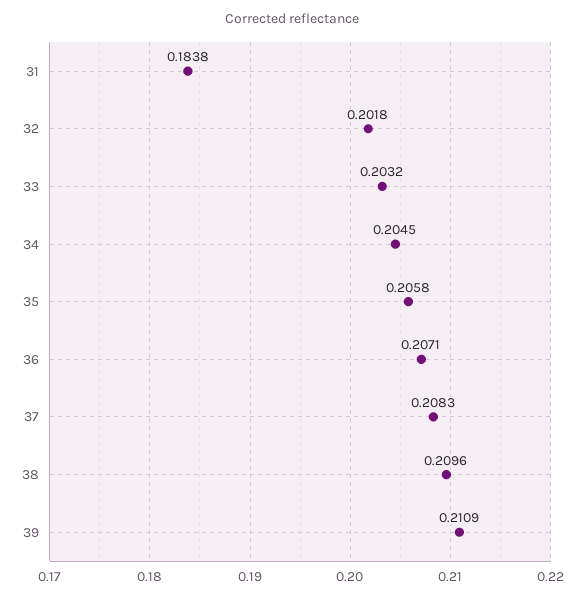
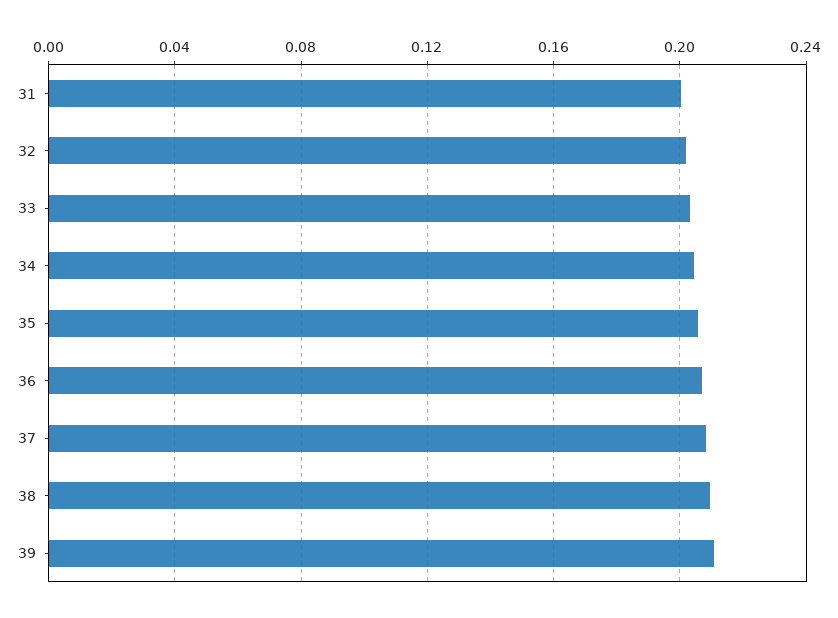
  {
-   "31": 0.1838,
+   "31": 0.2,
    "32": 0.2018,
    "33": 0.2032,
    "34": 0.2045,
    "35": 0.2058,
    "36": 0.2071,
    "37": 0.2083,
    "38": 0.2096,
    "39": 0.2109
  }

